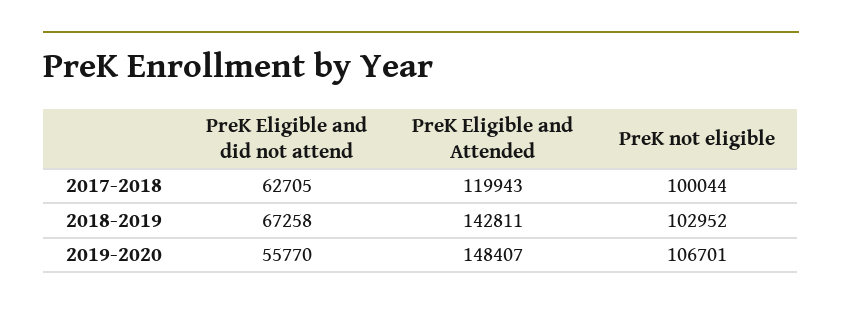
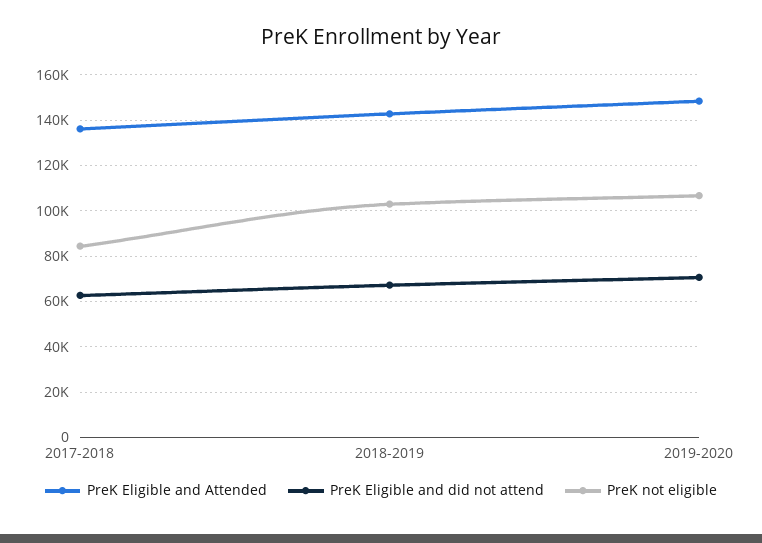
  {
    "PreK Eligible and did not attend": {
      "2017-2018": 62705,
      "2018-2019": 67258,
-     "2019-2020": 55770
+     "2019-2020": 70000
    },
    "PreK Eligible and Attended": {
-     "2017-2018": 119943,
+     "2017-2018": 135000,
      "2018-2019": 142811,
      "2019-2020": 148407
    },
    "PreK not eligible": {
-     "2017-2018": 100044,
+     "2017-2018": 85000,
      "2018-2019": 102952,
      "2019-2020": 106701
    }
  }

